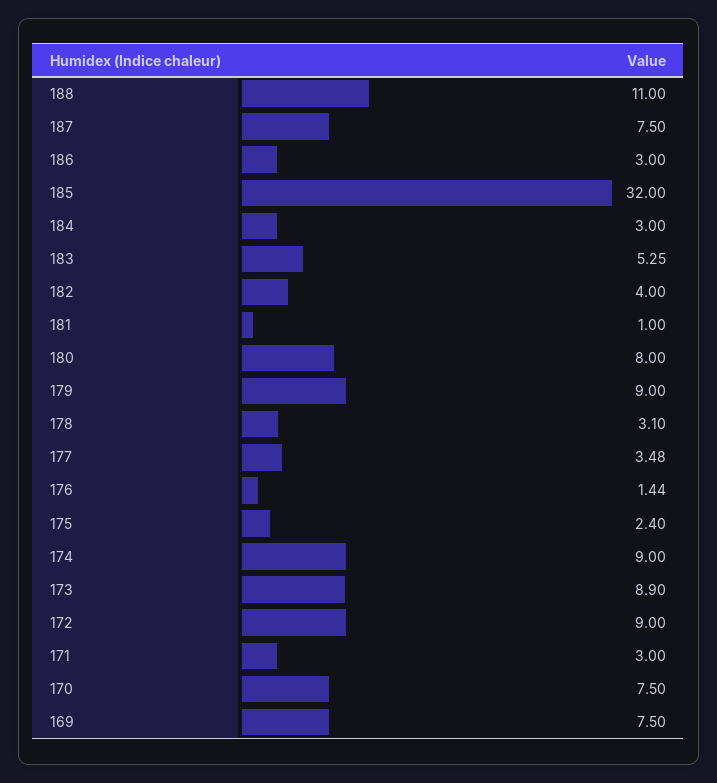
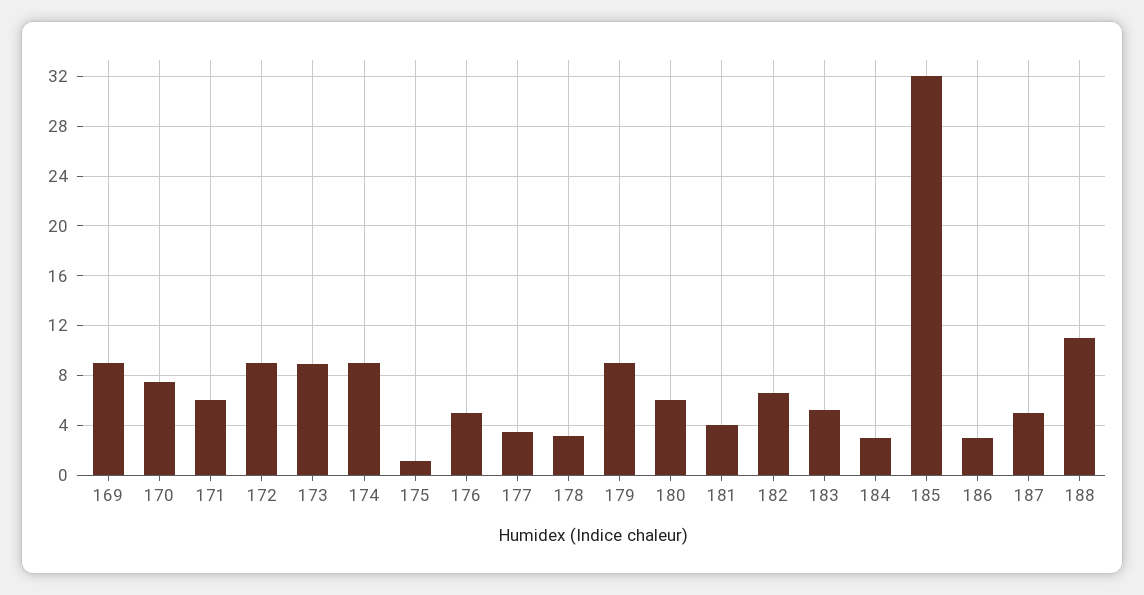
  {
    "188": 11,
-   "187": 7.5,
+   "187": 5,
    "186": 3,
    "185": 32,
    "184": 3,
    "183": 5.25,
-   "182": 4,
+   "182": 6.5,
-   "181": 1,
+   "181": 4,
-   "180": 8,
+   "180": 6,
    "179": 9,
    "178": 3.1,
    "177": 3.48,
-   "176": 1.44,
+   "176": 5,
-   "175": 2.4,
+   "175": 1,
    "174": 9,
    "173": 8.9,
    "172": 9,
-   "171": 3,
+   "171": 6,
    "170": 7.5,
-   "169": 7.5
+   "169": 9
  }

